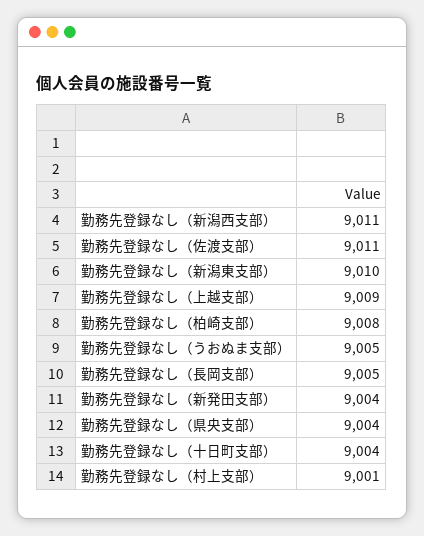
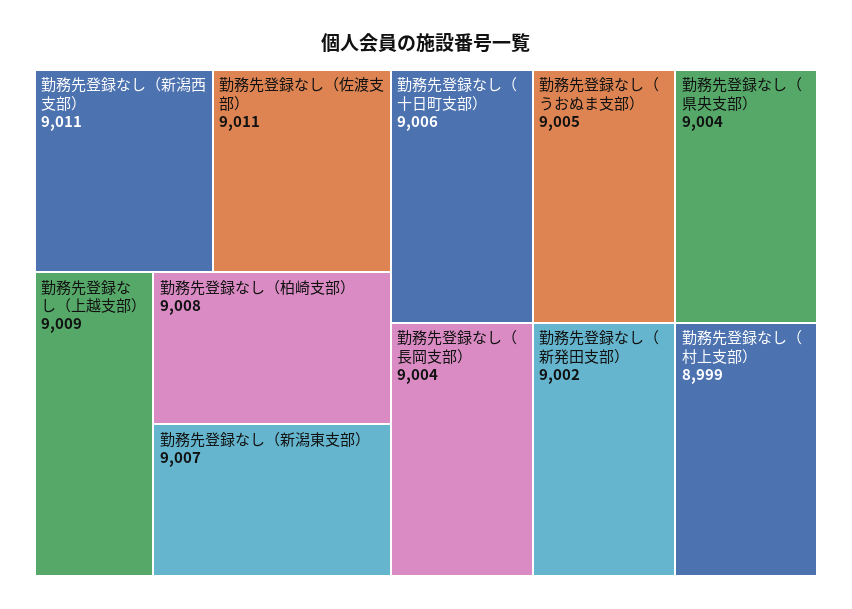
  {
    "勤務先登録なし（新潟西支部）": 9011,
    "勤務先登録なし（佐渡支部）": 9011,
-   "勤務先登録なし（新潟東支部）": 9010,
+   "勤務先登録なし（新潟東支部）": 9007,
    "勤務先登録なし（上越支部）": 9009,
    "勤務先登録なし（柏崎支部）": 9008,
    "勤務先登録なし（うおぬま支部）": 9005,
-   "勤務先登録なし（長岡支部）": 9005,
+   "勤務先登録なし（長岡支部）": 9004,
-   "勤務先登録なし（新発田支部）": 9004,
+   "勤務先登録なし（新発田支部）": 9002,
    "勤務先登録なし（県央支部）": 9004,
-   "勤務先登録なし（十日町支部）": 9004,
+   "勤務先登録なし（十日町支部）": 9006,
-   "勤務先登録なし（村上支部）": 9001
+   "勤務先登録なし（村上支部）": 8999
  }

